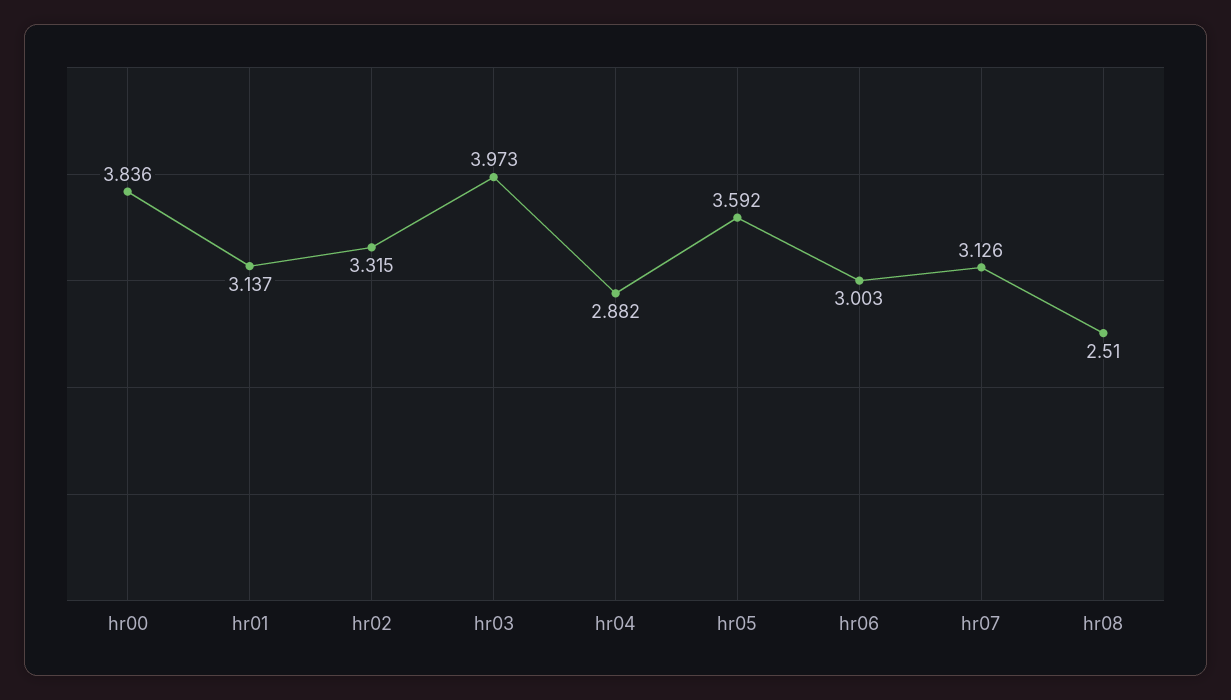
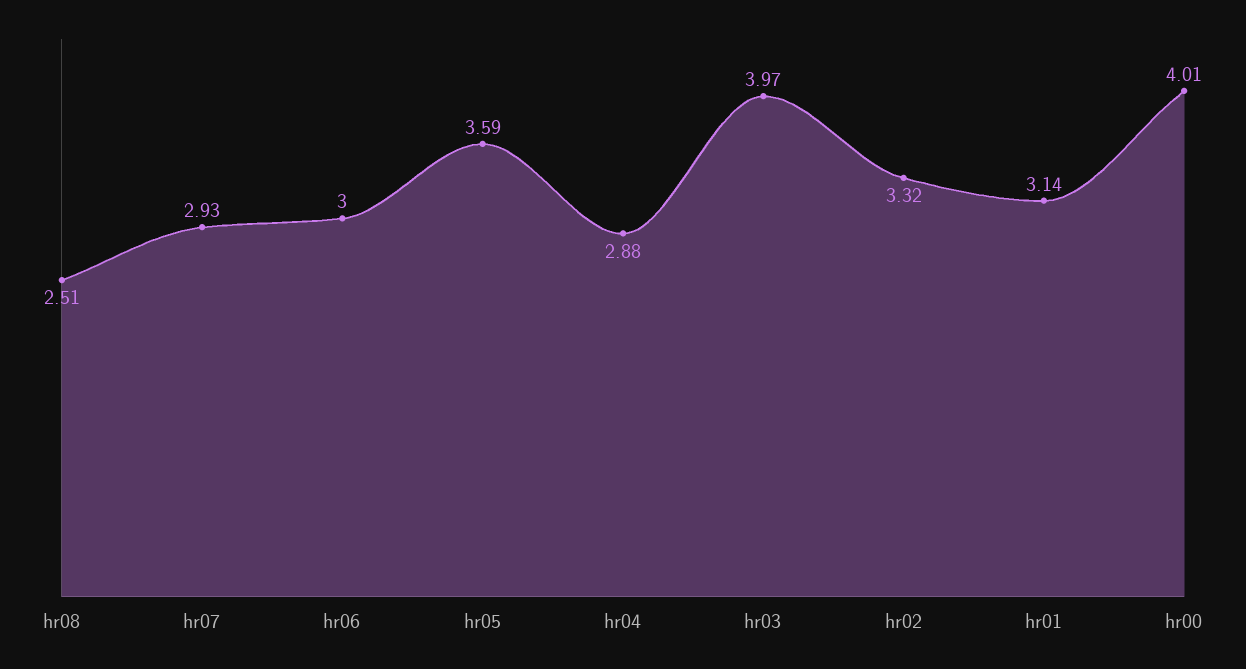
  {
-   "hr00": 3.836,
+   "hr00": 4.01,
    "hr01": 3.137,
    "hr02": 3.315,
    "hr03": 3.973,
    "hr04": 2.882,
    "hr05": 3.592,
    "hr06": 3.003,
-   "hr07": 3.126,
+   "hr07": 2.93,
    "hr08": 2.51
  }

